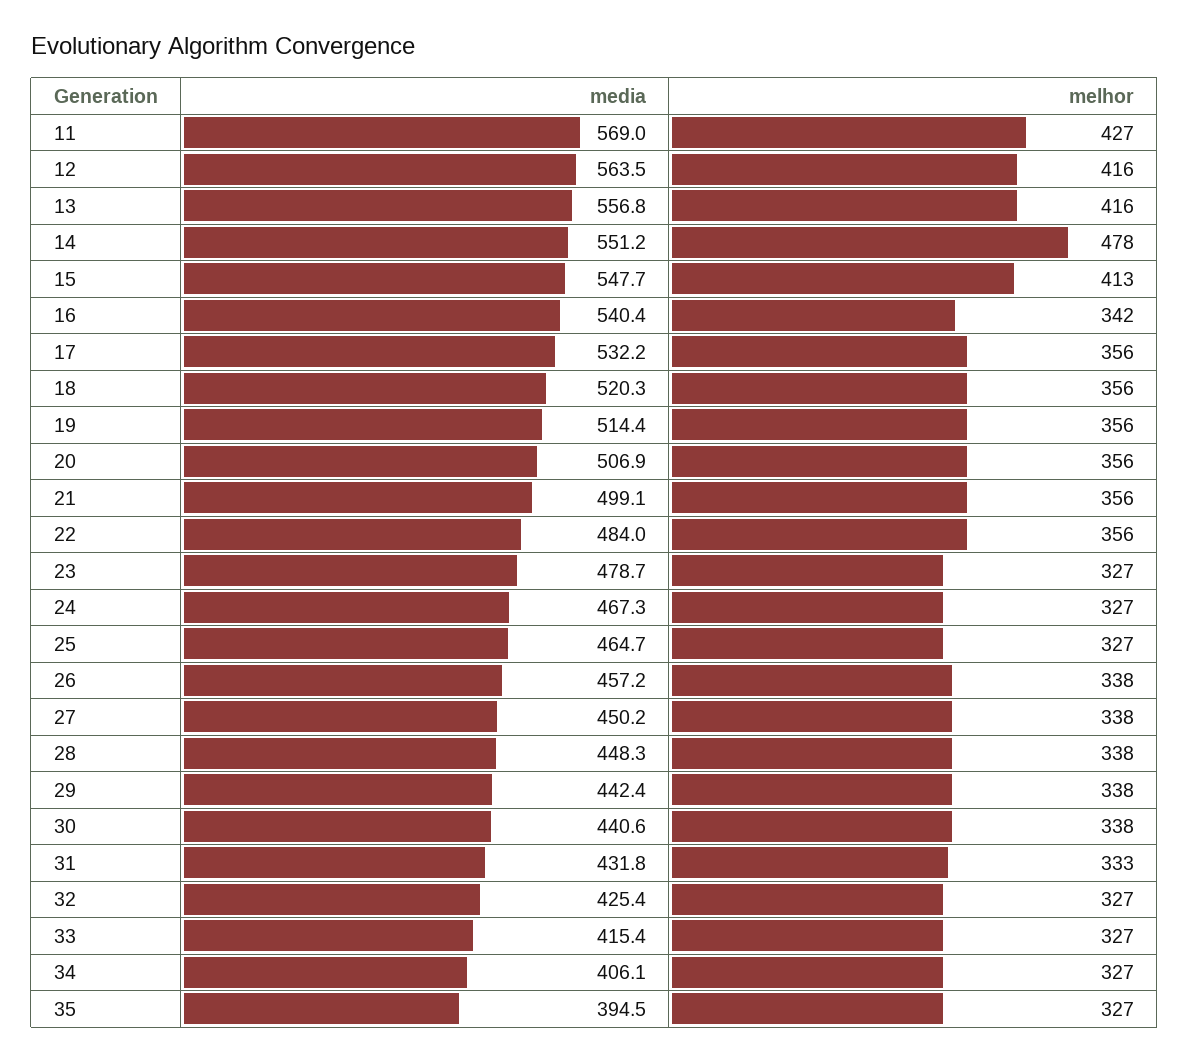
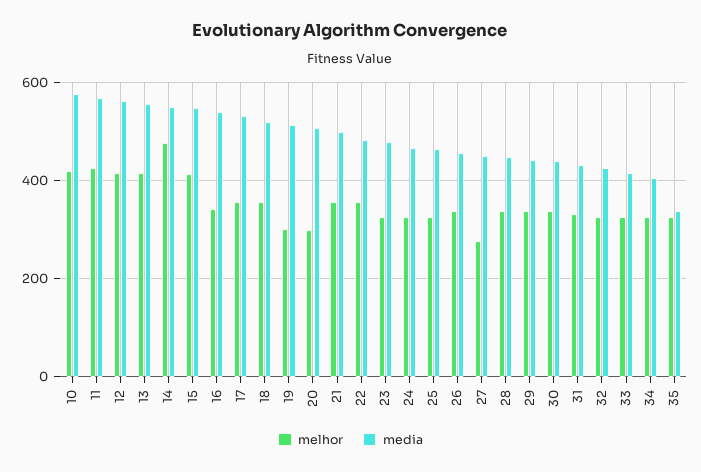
  {
    "media": {
      "11": 569,
      "12": 563.5,
      "13": 556.8,
      "14": 551.2,
      "15": 547.7,
      "16": 540.4,
      "17": 532.2,
      "18": 520.3,
      "19": 514.4,
      "20": 506.9,
      "21": 499.1,
      "22": 484,
      "23": 478.7,
      "24": 467.3,
      "25": 464.7,
      "26": 457.2,
      "27": 450.2,
      "28": 448.3,
      "29": 442.4,
      "30": 440.6,
      "31": 431.8,
      "32": 425.4,
      "33": 415.4,
      "34": 406.1,
-     "35": 394.5
+     "35": 340,
+     "10": 580
    },
    "melhor": {
      "11": 427,
      "12": 416,
      "13": 416,
      "14": 478,
      "15": 413,
      "16": 342,
      "17": 356,
      "18": 356,
-     "19": 356,
+     "19": 300,
-     "20": 356,
+     "20": 300,
      "21": 356,
      "22": 356,
      "23": 327,
      "24": 327,
      "25": 327,
      "26": 338,
-     "27": 338,
+     "27": 280,
      "28": 338,
      "29": 338,
      "30": 338,
      "31": 333,
      "32": 327,
      "33": 327,
      "34": 327,
-     "35": 327
+     "35": 327,
+     "10": 420
    }
  }

